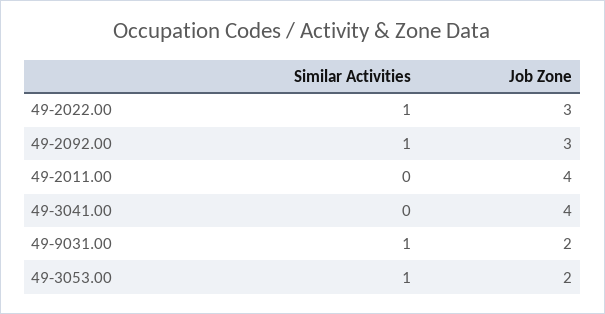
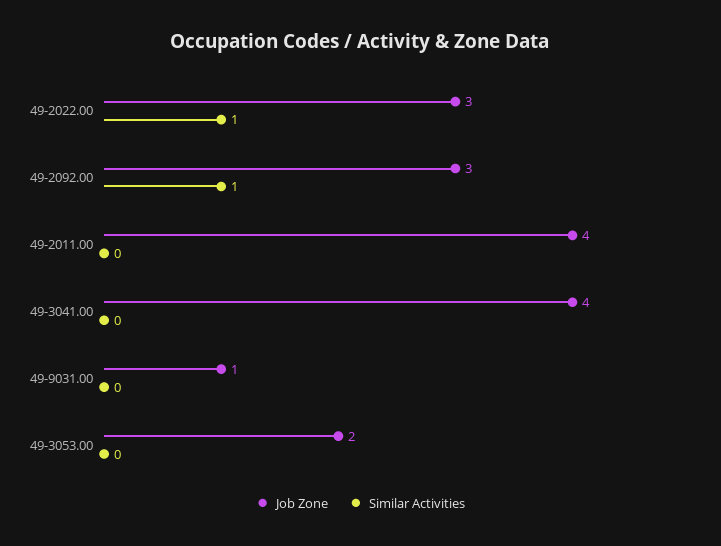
  {
    "Similar Activities": {
      "49-2022.00": 1,
      "49-2092.00": 1,
      "49-2011.00": 0,
      "49-3041.00": 0,
-     "49-9031.00": 1,
+     "49-9031.00": 0,
-     "49-3053.00": 1
+     "49-3053.00": 0
    },
    "Job Zone": {
      "49-2022.00": 3,
      "49-2092.00": 3,
      "49-2011.00": 4,
      "49-3041.00": 4,
-     "49-9031.00": 2,
+     "49-9031.00": 1,
      "49-3053.00": 2
    }
  }

